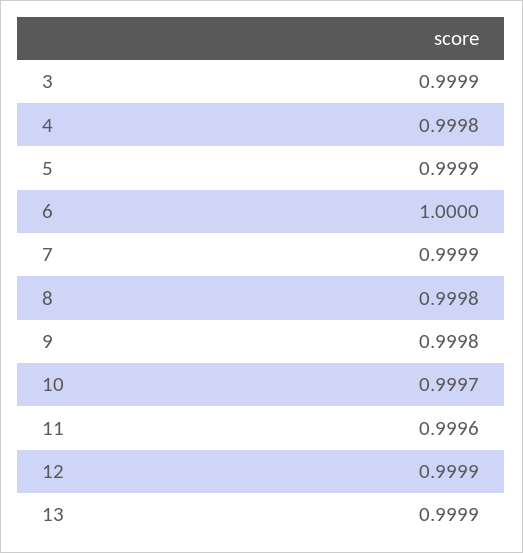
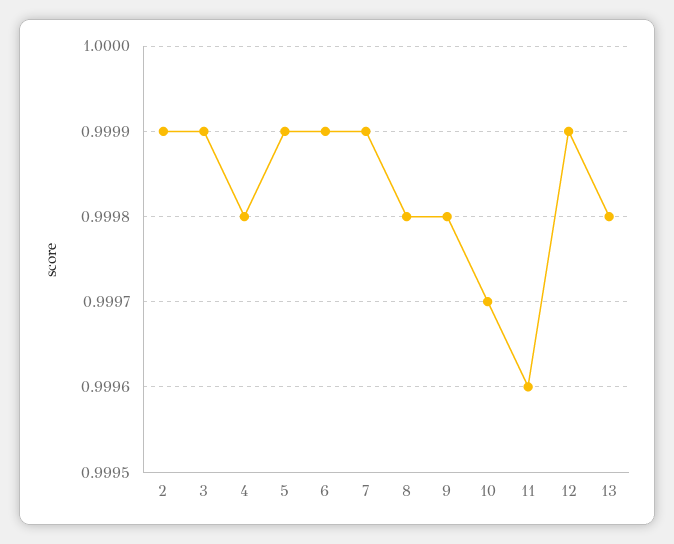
  {
    "3": 0.9999,
    "4": 0.9998,
    "5": 0.9999,
-   "6": 1,
+   "6": 0.9999,
    "7": 0.9999,
    "8": 0.9998,
    "9": 0.9998,
    "10": 0.9997,
    "11": 0.9996,
    "12": 0.9999,
-   "13": 0.9999
+   "13": 0.9998,
+   "2": 0.9999
  }

